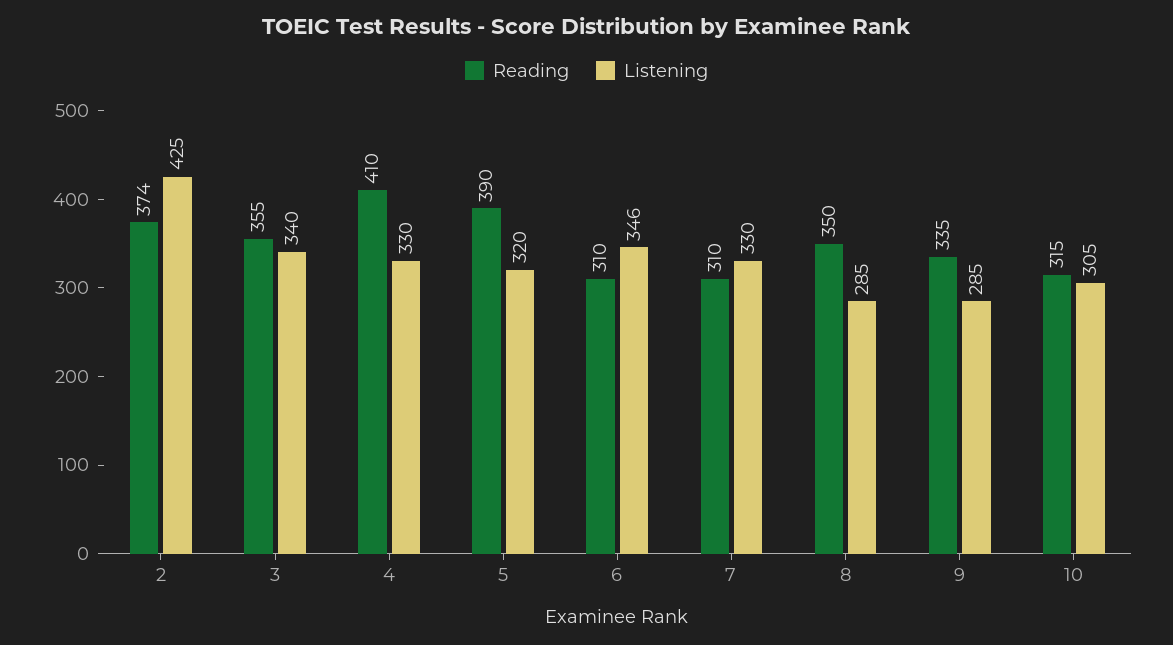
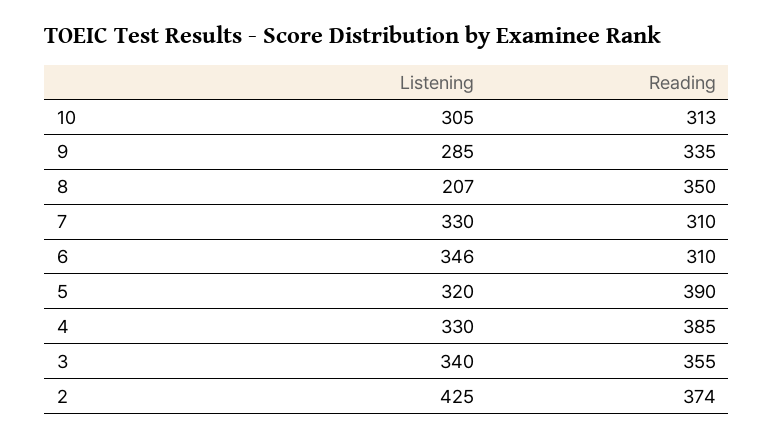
  {
    "Reading": {
      "2": 374,
      "3": 355,
-     "4": 410,
+     "4": 385,
      "5": 390,
      "6": 310,
      "7": 310,
      "8": 350,
      "9": 335,
-     "10": 315
+     "10": 313
    },
    "Listening": {
      "2": 425,
      "3": 340,
      "4": 330,
      "5": 320,
      "6": 346,
      "7": 330,
-     "8": 285,
+     "8": 207,
      "9": 285,
      "10": 305
    }
  }

